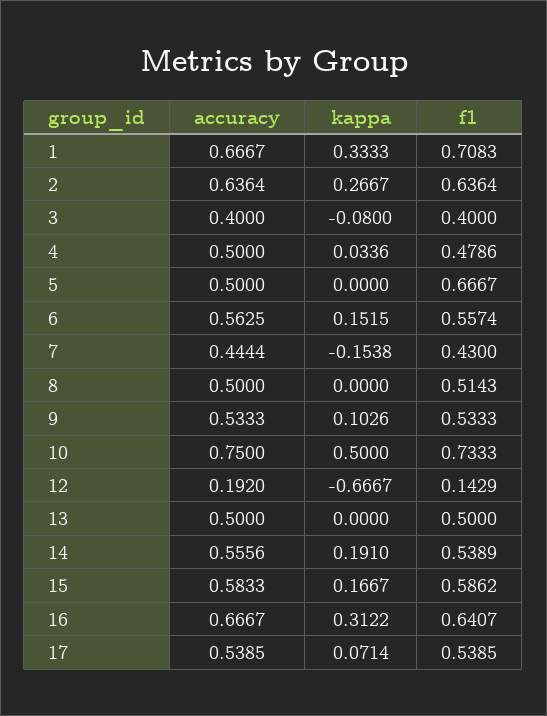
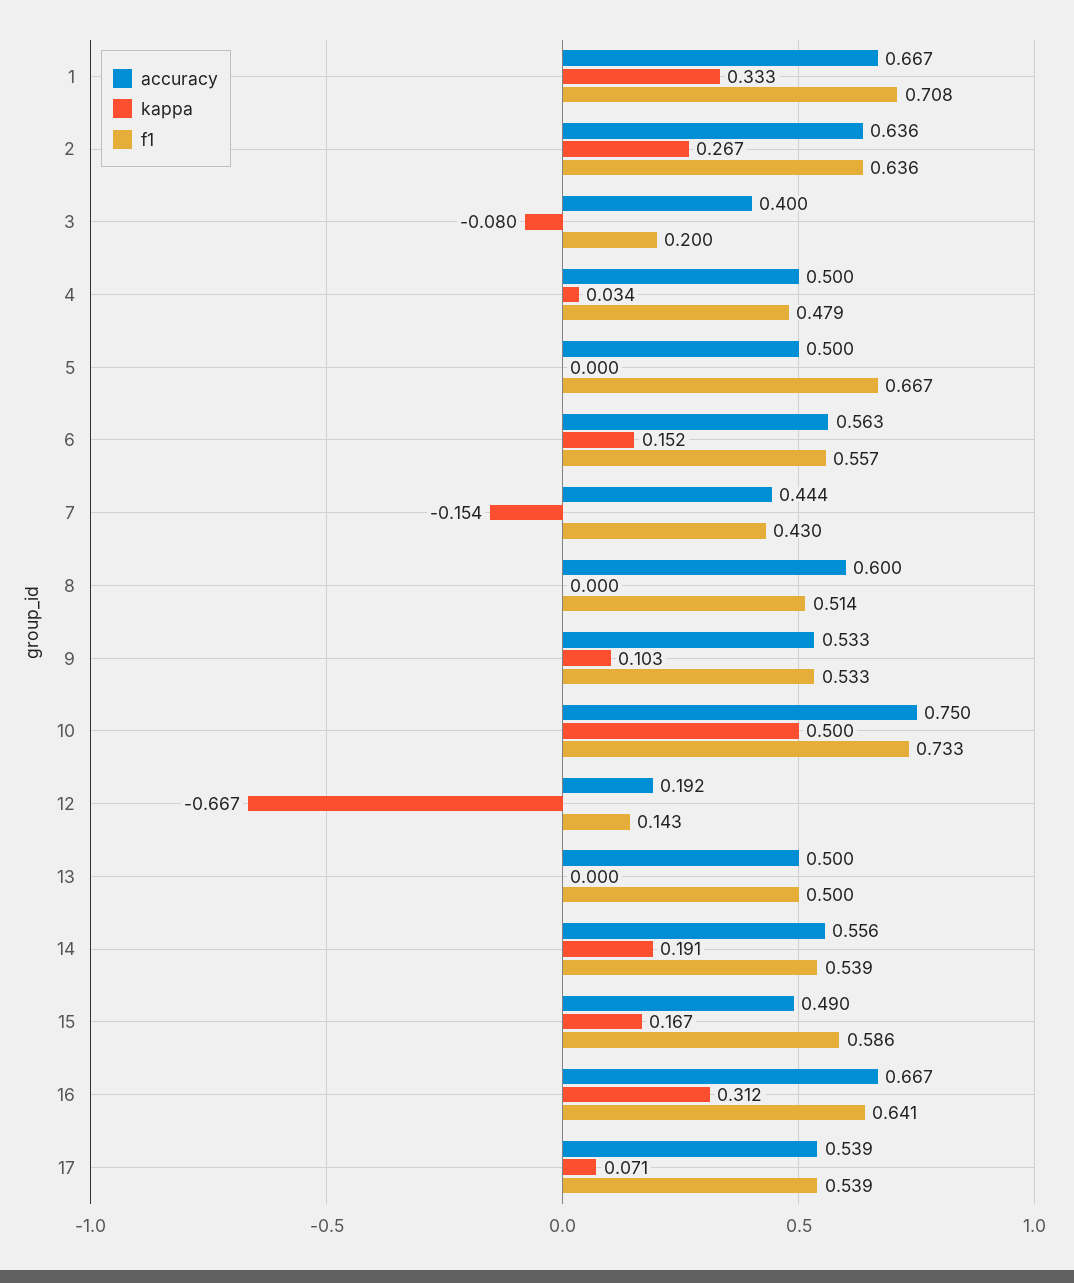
  {
    "accuracy": {
      "1": 0.6667,
      "2": 0.6364,
      "3": 0.4,
      "4": 0.5,
      "5": 0.5,
      "6": 0.5625,
      "7": 0.4444,
-     "8": 0.5,
+     "8": 0.6,
      "9": 0.5333,
      "10": 0.75,
      "12": 0.192,
      "13": 0.5,
      "14": 0.5556,
-     "15": 0.5833,
+     "15": 0.49,
      "16": 0.6667,
      "17": 0.5385
    },
    "kappa": {
      "1": 0.3333,
      "2": 0.2667,
      "3": -0.08,
      "4": 0.0336,
      "5": 0,
      "6": 0.1515,
      "7": -0.1538,
      "8": 0,
      "9": 0.1026,
      "10": 0.5,
      "12": -0.6667,
      "13": 0,
      "14": 0.191,
      "15": 0.1667,
      "16": 0.3122,
      "17": 0.0714
    },
    "f1": {
      "1": 0.7083,
      "2": 0.6364,
-     "3": 0.4,
+     "3": 0.2,
      "4": 0.4786,
      "5": 0.6667,
      "6": 0.5574,
      "7": 0.43,
      "8": 0.5143,
      "9": 0.5333,
      "10": 0.7333,
      "12": 0.1429,
      "13": 0.5,
      "14": 0.5389,
      "15": 0.5862,
      "16": 0.6407,
      "17": 0.5385
    }
  }

